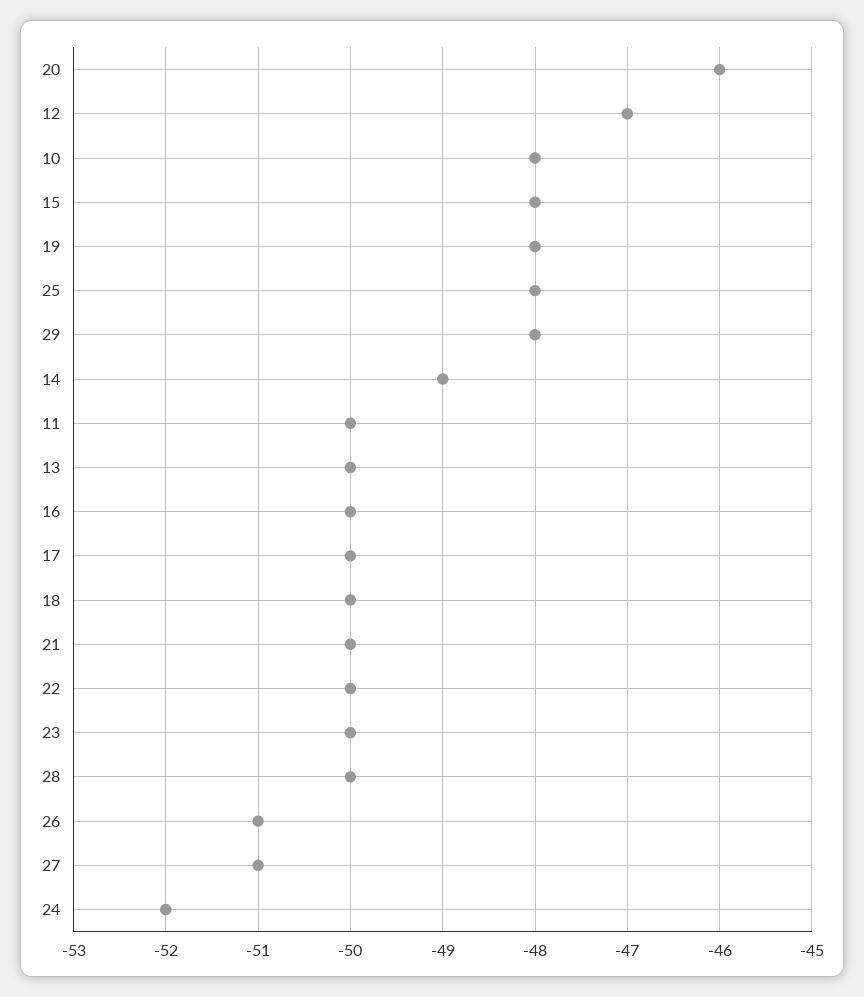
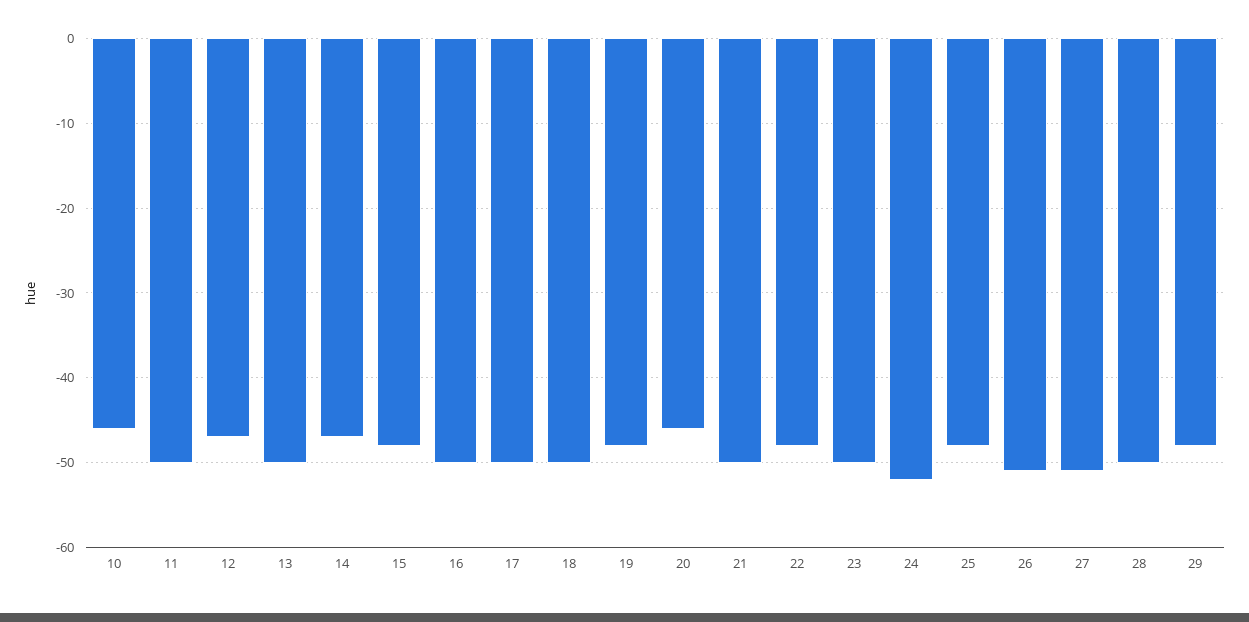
  {
    "20": -46,
    "12": -47,
-   "10": -48,
+   "10": -46,
    "15": -48,
    "19": -48,
    "25": -48,
    "29": -48,
-   "14": -49,
+   "14": -47,
    "11": -50,
    "13": -50,
    "16": -50,
    "17": -50,
    "18": -50,
    "21": -50,
-   "22": -50,
+   "22": -48,
    "23": -50,
    "28": -50,
    "26": -51,
    "27": -51,
    "24": -52
  }

